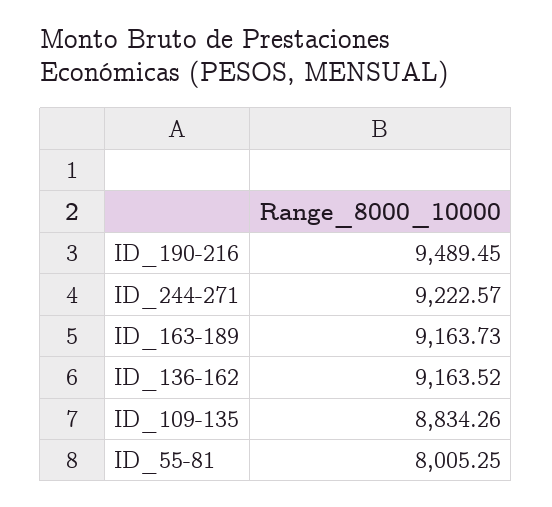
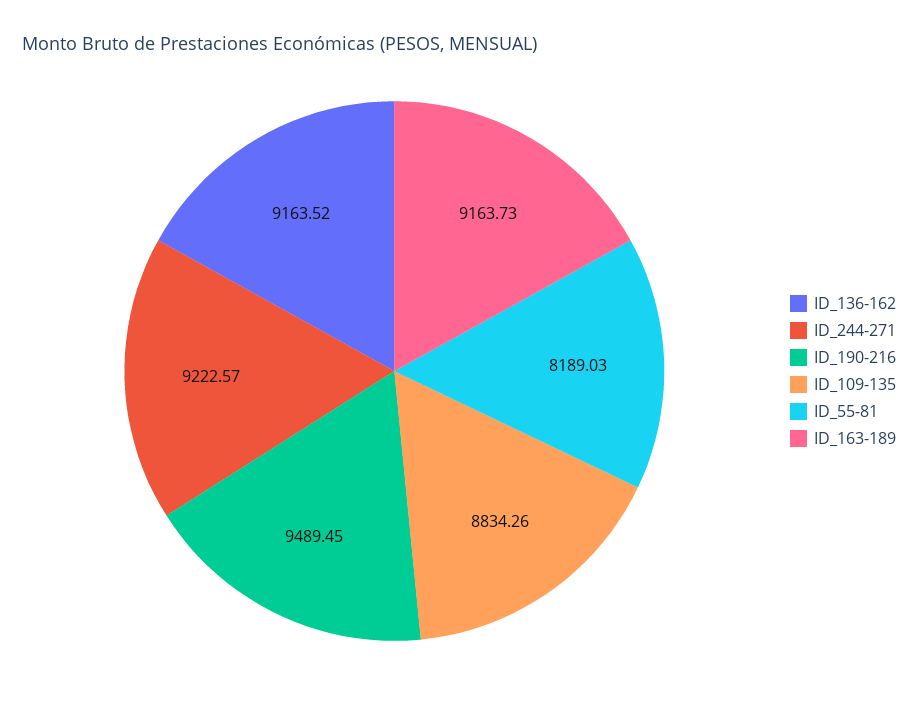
  {
    "ID_190-216": 9489.45,
    "ID_244-271": 9222.57,
    "ID_163-189": 9163.73,
    "ID_136-162": 9163.52,
    "ID_109-135": 8834.26,
-   "ID_55-81": 8005.25
+   "ID_55-81": 8189.03
  }

